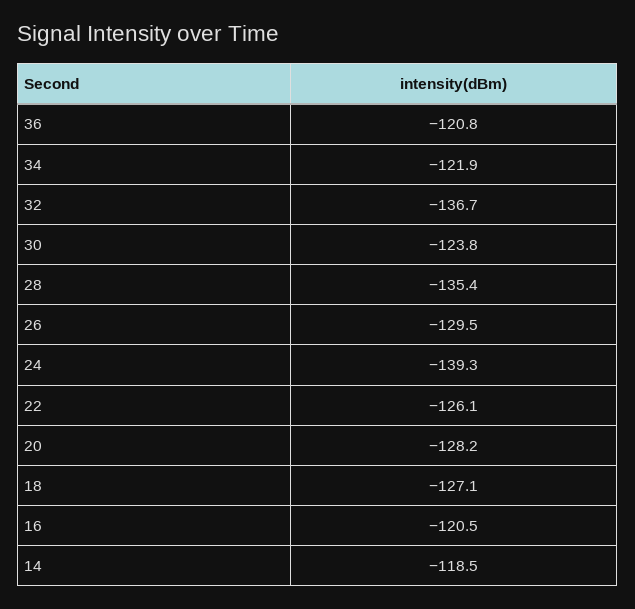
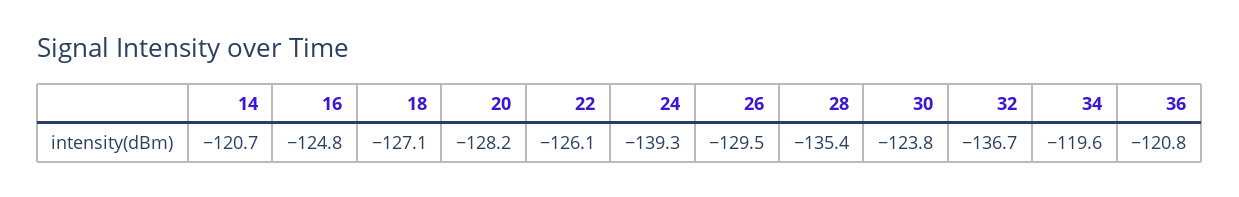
  {
    "36": -120.8,
-   "34": -121.9,
+   "34": -119.6,
    "32": -136.7,
    "30": -123.8,
    "28": -135.4,
    "26": -129.5,
    "24": -139.3,
    "22": -126.1,
    "20": -128.2,
    "18": -127.1,
-   "16": -120.5,
+   "16": -124.8,
-   "14": -118.5
+   "14": -120.7
  }

